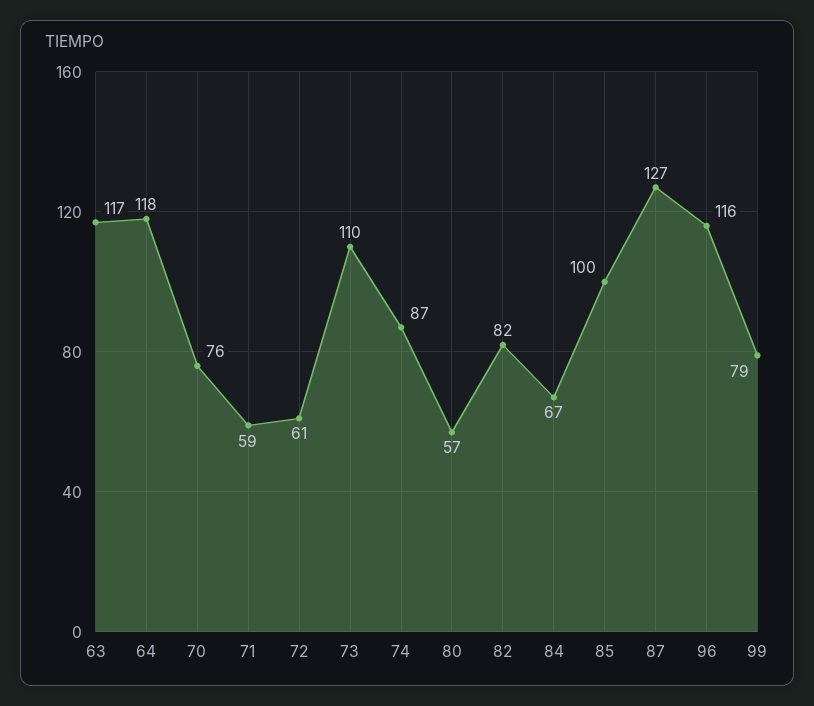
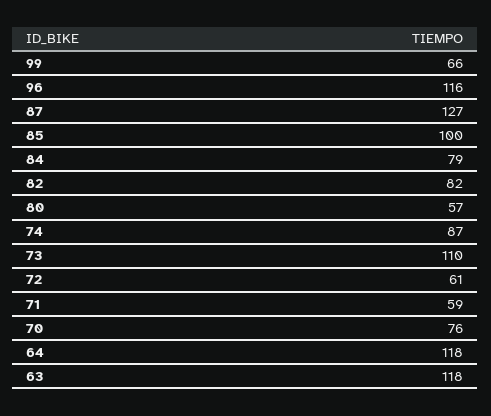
  {
-   "63": 117,
+   "63": 118,
    "64": 118,
    "70": 76,
    "71": 59,
    "72": 61,
    "73": 110,
    "74": 87,
    "80": 57,
    "82": 82,
-   "84": 67,
+   "84": 79,
    "85": 100,
    "87": 127,
    "96": 116,
-   "99": 79
+   "99": 66
  }

